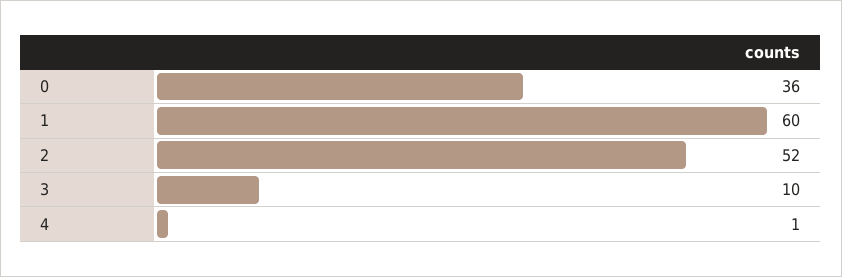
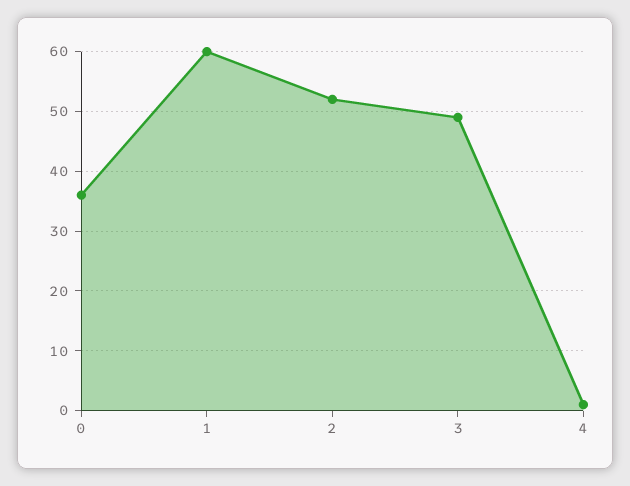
  {
    "0": 36,
    "1": 60,
    "2": 52,
-   "3": 10,
+   "3": 50,
    "4": 1
  }

